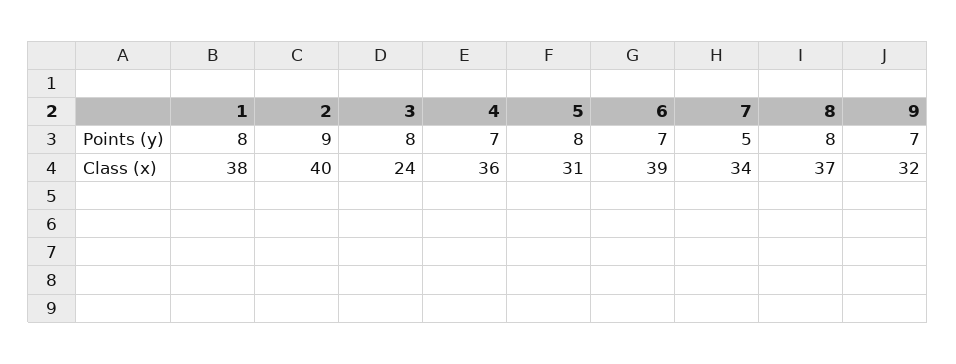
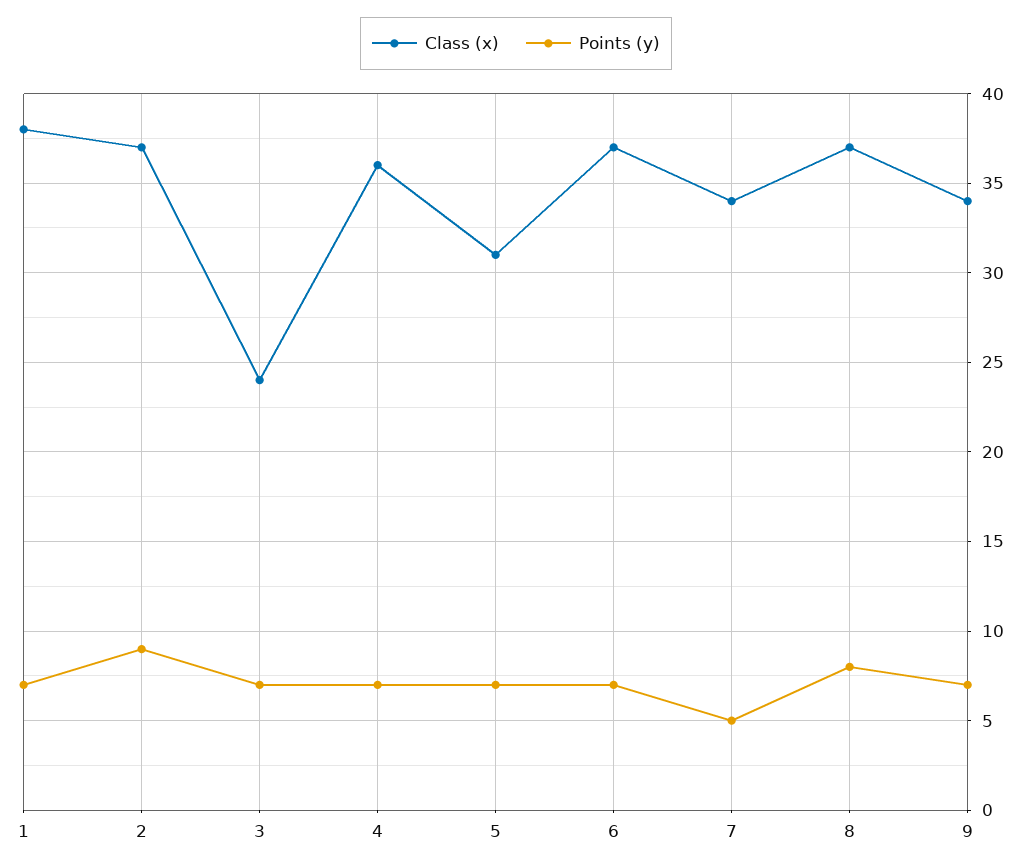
  {
    "Points (y)": {
-     "1": 8,
+     "1": 7,
      "2": 9,
-     "3": 8,
+     "3": 7,
      "4": 7,
-     "5": 8,
+     "5": 7,
      "6": 7,
      "7": 5,
      "8": 8,
      "9": 7
    },
    "Class (x)": {
      "1": 38,
-     "2": 40,
+     "2": 37,
      "3": 24,
      "4": 36,
      "5": 31,
-     "6": 39,
+     "6": 37,
      "7": 34,
      "8": 37,
-     "9": 32
+     "9": 34
    }
  }

